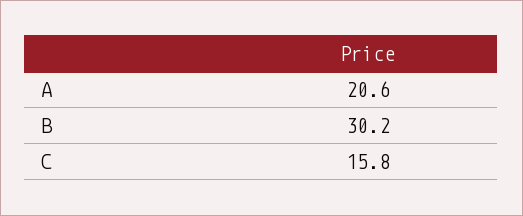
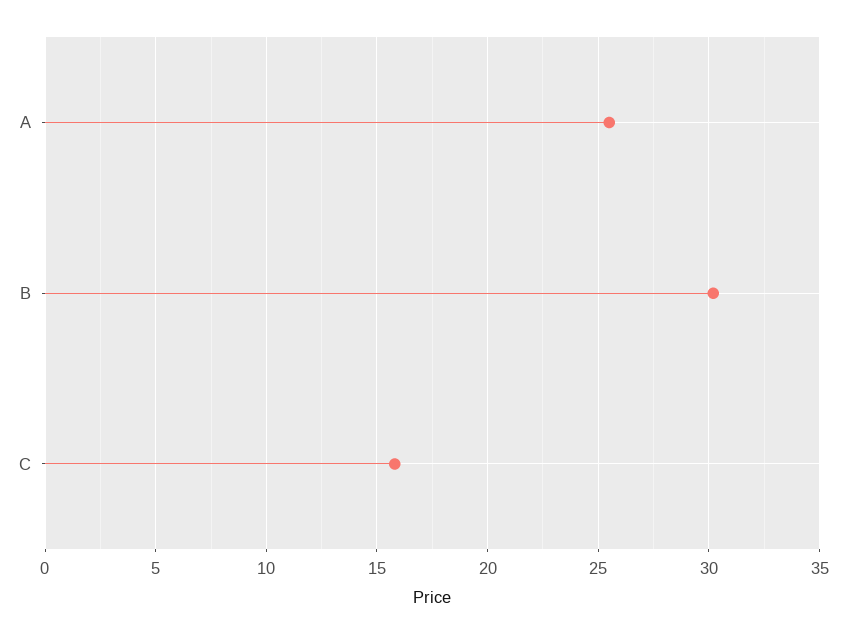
  {
-   "A": 20.6,
+   "A": 25.5,
    "B": 30.2,
    "C": 15.8
  }

